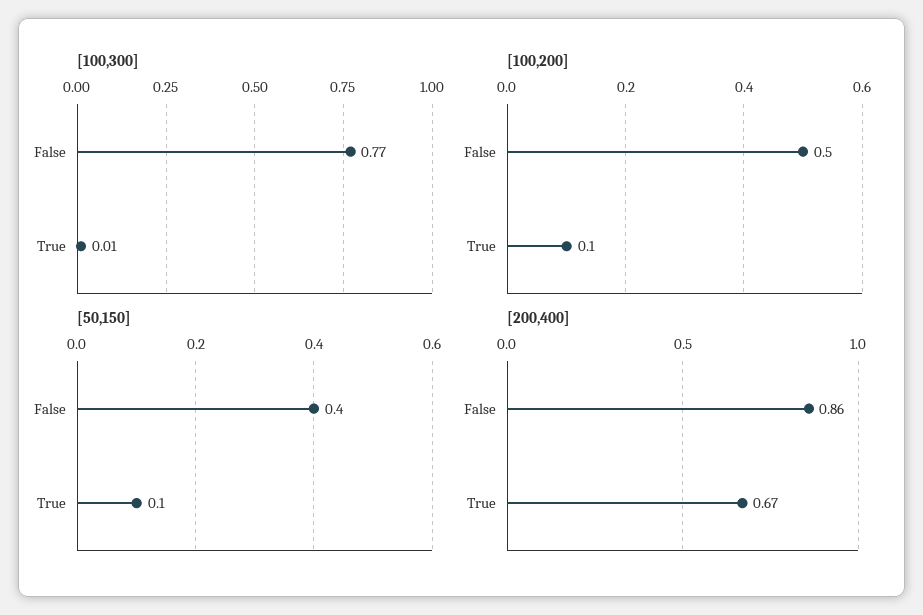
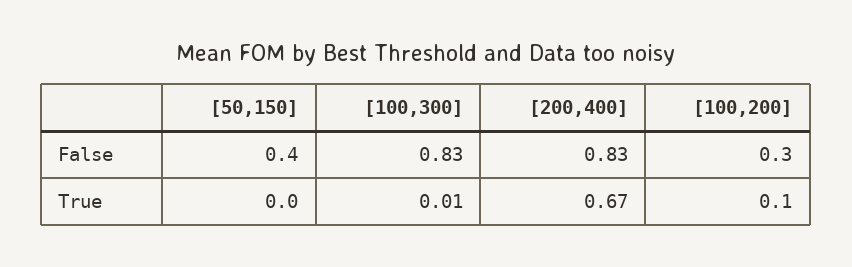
  {
    "[100,300]": {
-     "False": 0.77,
+     "False": 0.83,
      "True": 0.01
    },
    "[100,200]": {
-     "False": 0.5,
+     "False": 0.3,
      "True": 0.1
    },
    "[50,150]": {
      "False": 0.4,
-     "True": 0.1
+     "True": 0
    },
    "[200,400]": {
-     "False": 0.86,
+     "False": 0.83,
      "True": 0.67
    }
  }

